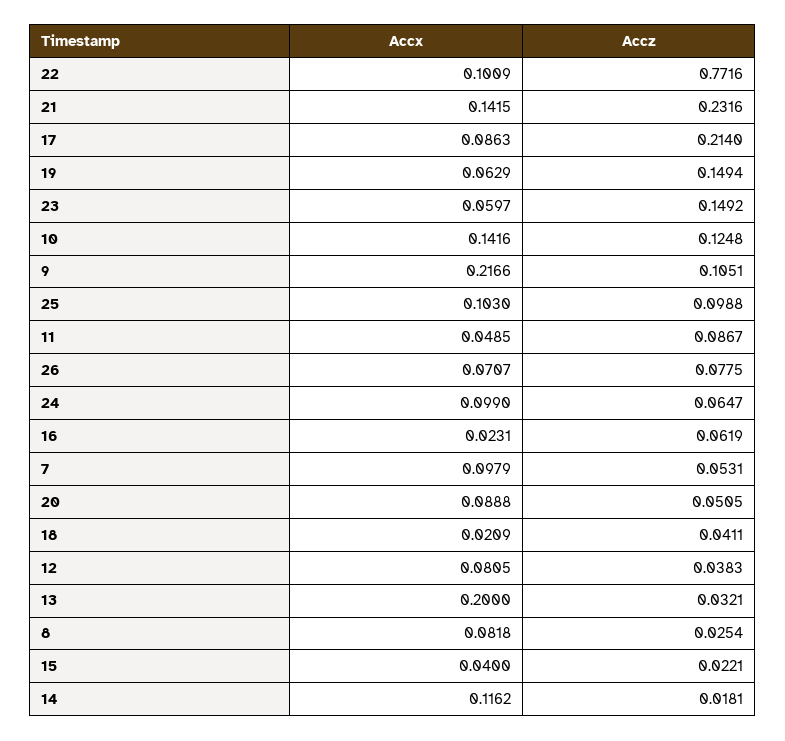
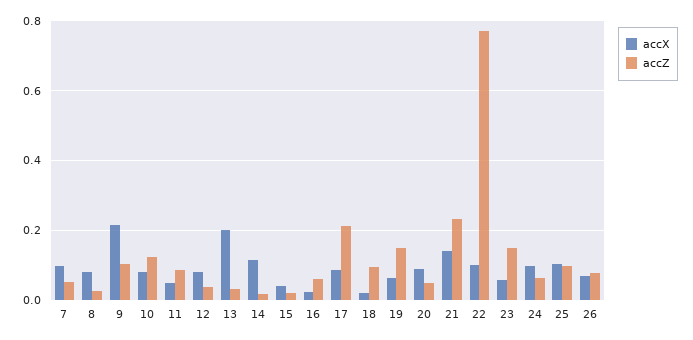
  {
    "Accx": {
      "22": 0.1009,
      "21": 0.1415,
      "17": 0.0863,
      "19": 0.0629,
      "23": 0.0597,
-     "10": 0.1416,
+     "10": 0.08,
      "9": 0.2166,
      "25": 0.103,
      "11": 0.0485,
      "26": 0.0707,
      "24": 0.099,
      "16": 0.0231,
      "7": 0.0979,
      "20": 0.0888,
      "18": 0.0209,
      "12": 0.0805,
      "13": 0.2,
      "8": 0.0818,
      "15": 0.04,
      "14": 0.1162
    },
    "Accz": {
      "22": 0.7716,
      "21": 0.2316,
      "17": 0.214,
      "19": 0.1494,
      "23": 0.1492,
      "10": 0.1248,
      "9": 0.1051,
      "25": 0.0988,
      "11": 0.0867,
      "26": 0.0775,
      "24": 0.0647,
      "16": 0.0619,
      "7": 0.0531,
      "20": 0.0505,
-     "18": 0.0411,
+     "18": 0.1,
      "12": 0.0383,
      "13": 0.0321,
      "8": 0.0254,
      "15": 0.0221,
      "14": 0.0181
    }
  }

